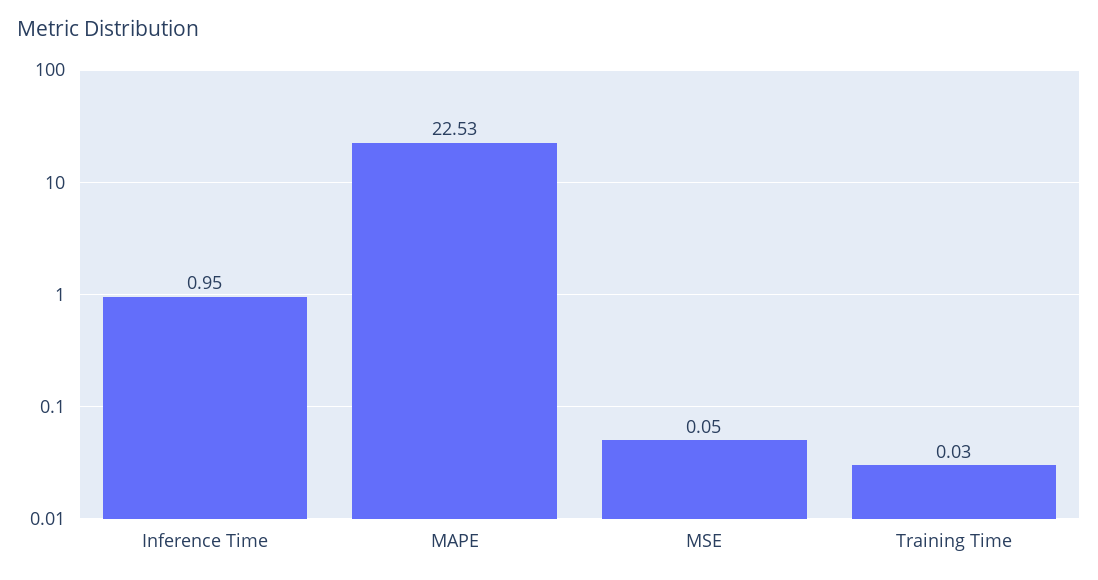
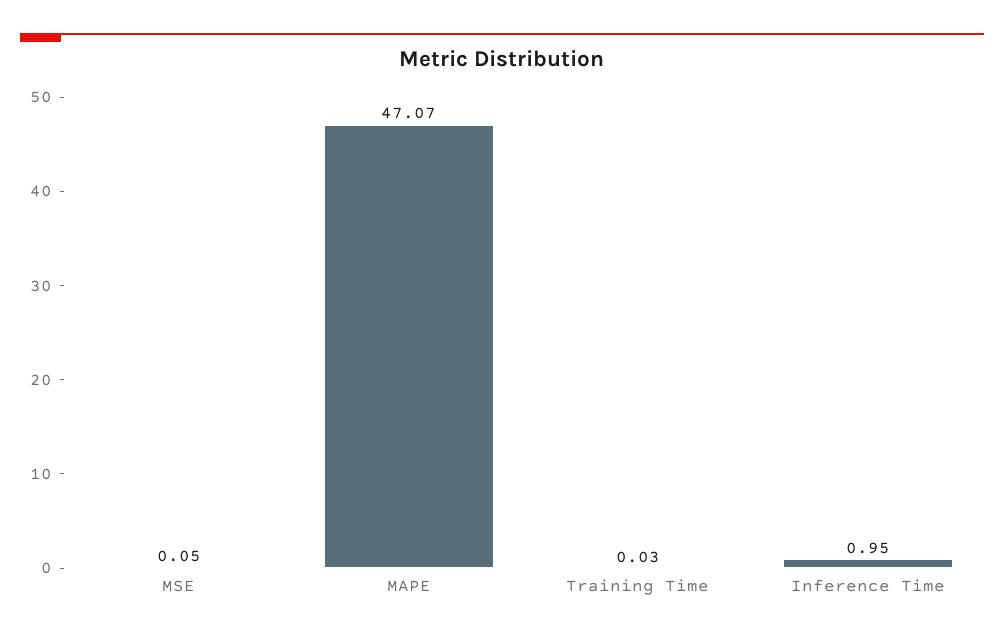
  {
    "Inference Time": 0.95,
-   "MAPE": 22.53,
+   "MAPE": 47.07,
    "MSE": 0.05,
    "Training Time": 0.03
  }

